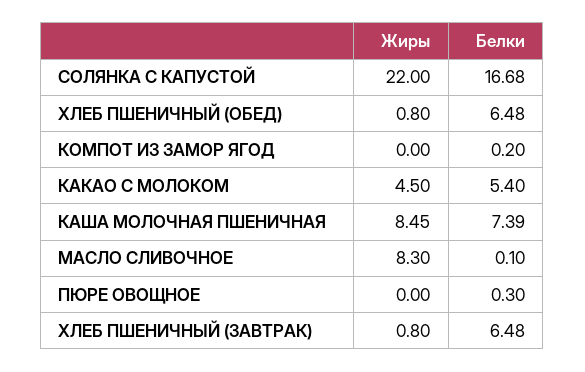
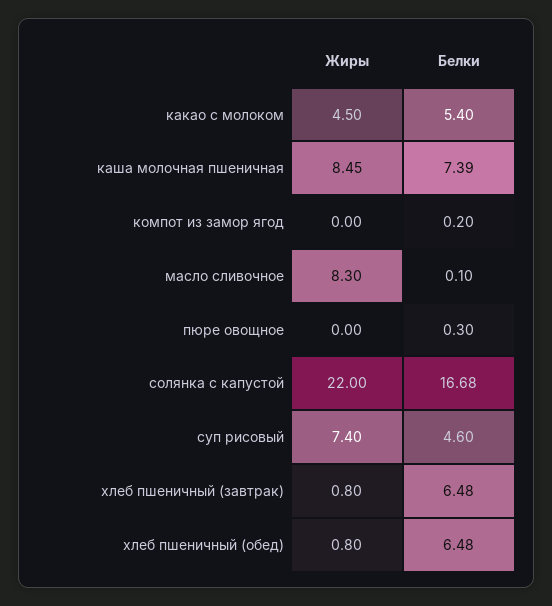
  {
    "Жиры": {
      "СОЛЯНКА С КАПУСТОЙ": 22,
      "ХЛЕБ ПШЕНИЧНЫЙ (ОБЕД)": 0.8,
      "КОМПОТ ИЗ ЗАМОР ЯГОД": 0,
      "КАКАО С МОЛОКОМ": 4.5,
      "КАША МОЛОЧНАЯ ПШЕНИЧНАЯ": 8.45,
      "МАСЛО СЛИВОЧНОЕ": 8.3,
      "ПЮРЕ ОВОЩНОЕ": 0,
-     "ХЛЕБ ПШЕНИЧНЫЙ (ЗАВТРАК)": 0.8
+     "ХЛЕБ ПШЕНИЧНЫЙ (ЗАВТРАК)": 0.8,
+     "суп рисовый": 7.4
    },
    "Белки": {
      "СОЛЯНКА С КАПУСТОЙ": 16.68,
      "ХЛЕБ ПШЕНИЧНЫЙ (ОБЕД)": 6.48,
      "КОМПОТ ИЗ ЗАМОР ЯГОД": 0.2,
      "КАКАО С МОЛОКОМ": 5.4,
      "КАША МОЛОЧНАЯ ПШЕНИЧНАЯ": 7.39,
      "МАСЛО СЛИВОЧНОЕ": 0.1,
      "ПЮРЕ ОВОЩНОЕ": 0.3,
-     "ХЛЕБ ПШЕНИЧНЫЙ (ЗАВТРАК)": 6.48
+     "ХЛЕБ ПШЕНИЧНЫЙ (ЗАВТРАК)": 6.48,
+     "суп рисовый": 4.6
    }
  }

